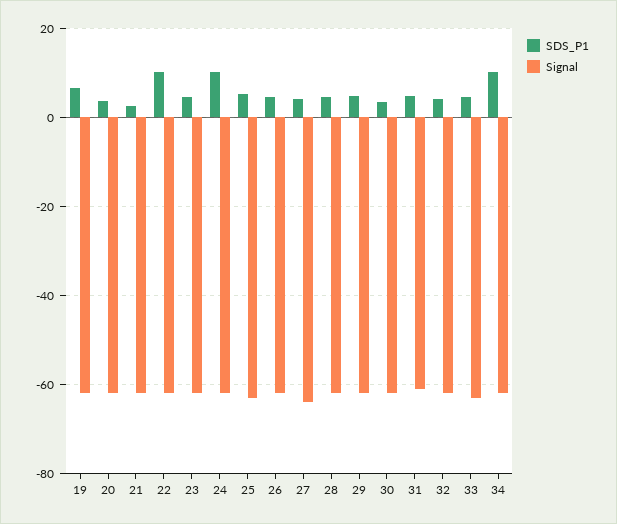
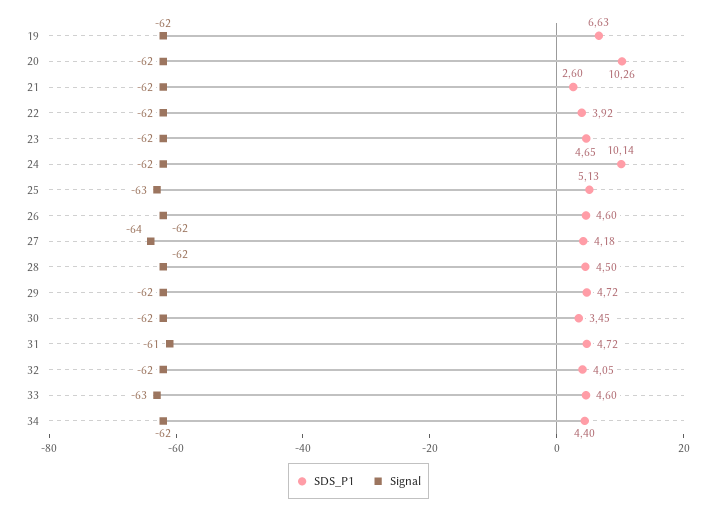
  {
    "SDS_P1": {
      "19": 6.63,
-     "20": 4,
+     "20": 10.26,
      "21": 2.6,
-     "22": 10,
+     "22": 3.92,
      "23": 4.65,
      "24": 10.14,
      "25": 5.13,
      "26": 4.6,
      "27": 4.18,
      "28": 4.5,
      "29": 4.72,
      "30": 3.45,
      "31": 4.72,
      "32": 4.05,
      "33": 4.6,
-     "34": 10
+     "34": 4.4
    },
    "Signal": {
      "19": -62,
      "20": -62,
      "21": -62,
      "22": -62,
      "23": -62,
      "24": -62,
      "25": -63,
      "26": -62,
      "27": -64,
      "28": -62,
      "29": -62,
      "30": -62,
      "31": -61,
      "32": -62,
      "33": -63,
      "34": -62
    }
  }

